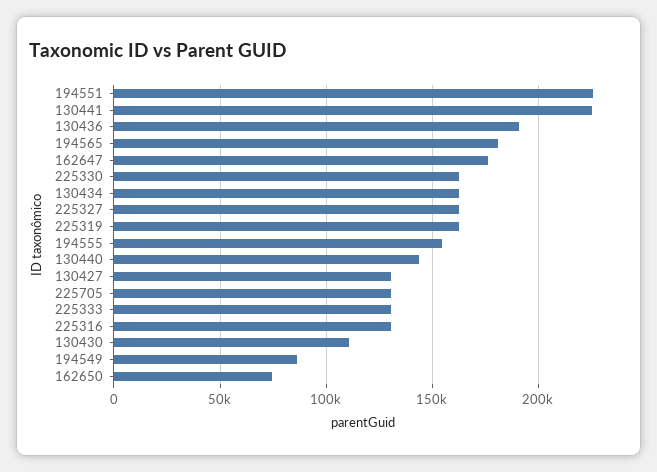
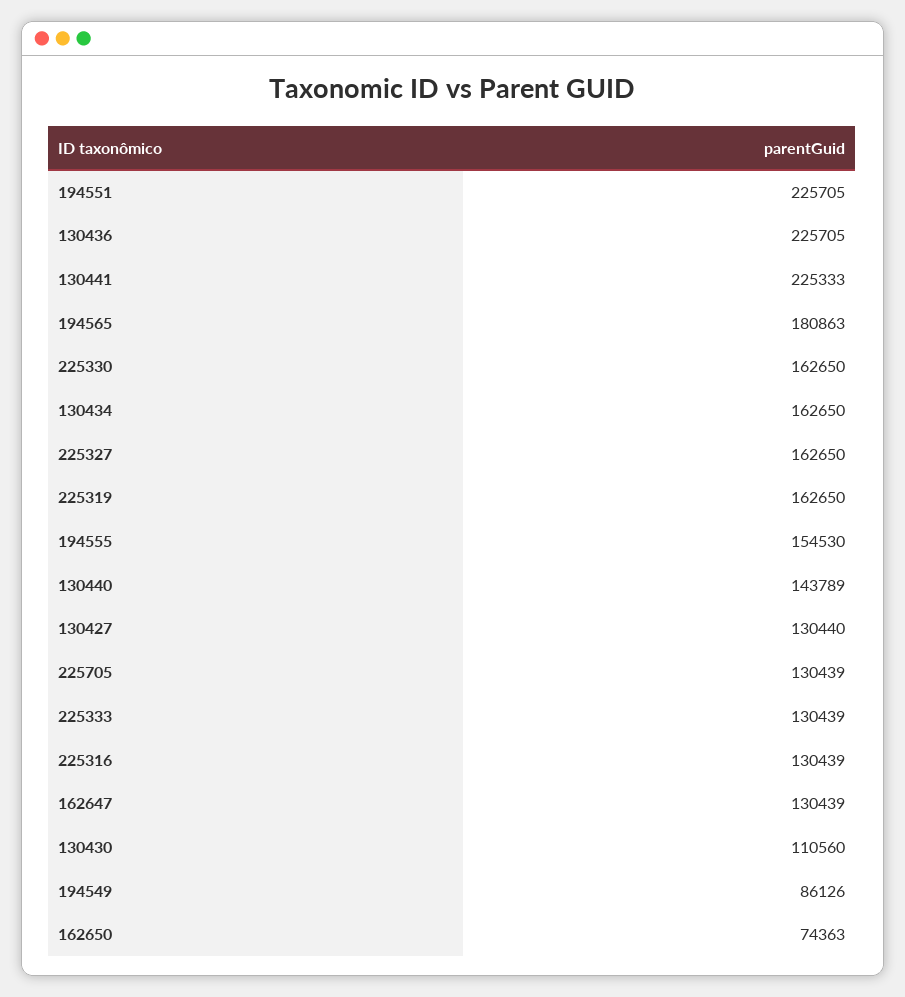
  {
    "194551": 225705,
    "130441": 225333,
-   "130436": 190000,
+   "130436": 225705,
    "194565": 180863,
-   "162647": 175000,
+   "162647": 130439,
    "225330": 162650,
    "130434": 162650,
    "225327": 162650,
    "225319": 162650,
    "194555": 154530,
    "130440": 143789,
    "130427": 130440,
    "225705": 130439,
    "225333": 130439,
    "225316": 130439,
    "130430": 110560,
    "194549": 86126,
    "162650": 74363
  }

